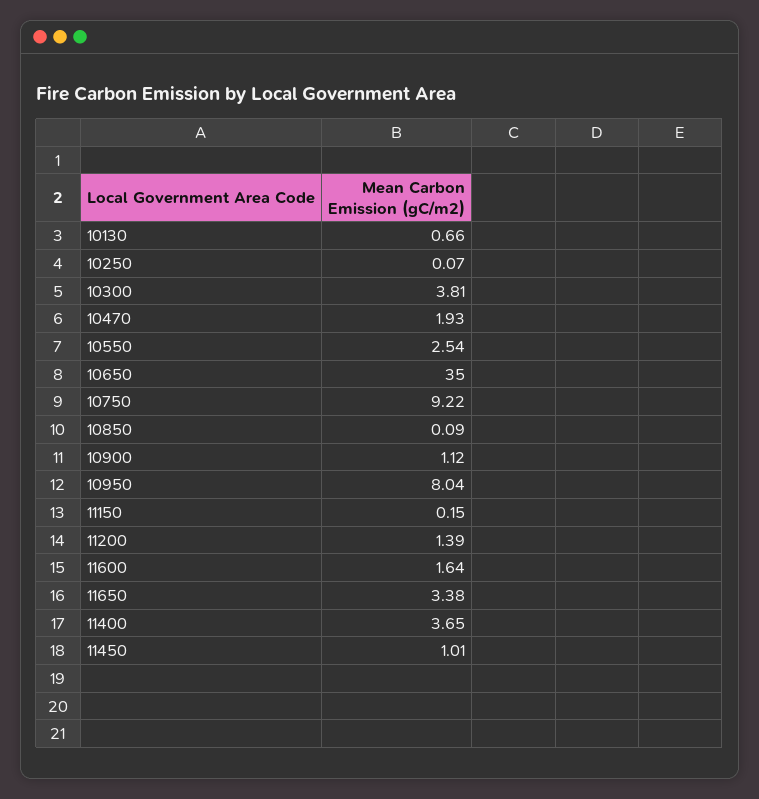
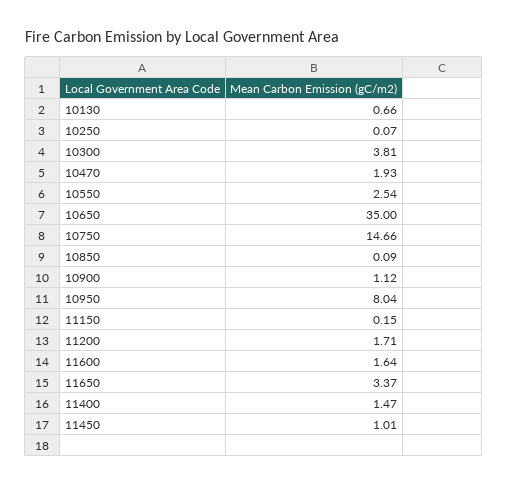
  {
    "10130": 0.66,
    "10250": 0.07,
    "10300": 3.81,
    "10470": 1.93,
    "10550": 2.54,
    "10650": 35,
-   "10750": 9.22,
+   "10750": 14.66,
    "10850": 0.09,
    "10900": 1.12,
    "10950": 8.04,
    "11150": 0.15,
-   "11200": 1.39,
+   "11200": 1.71,
    "11600": 1.64,
-   "11650": 3.38,
+   "11650": 3.37,
-   "11400": 3.65,
+   "11400": 1.47,
    "11450": 1.01
  }

